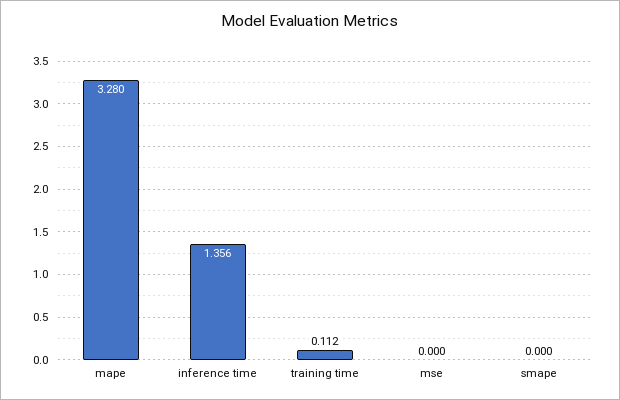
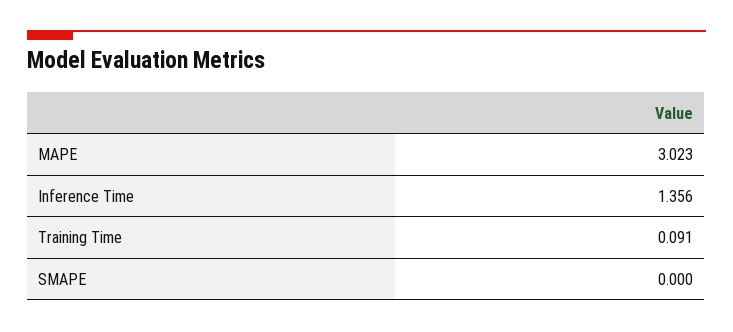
  {
-   "mape": 3.28,
+   "mape": 3.023,
    "inference time": 1.356,
-   "training time": 0.112,
+   "training time": 0.091,
-   "mse": 0,
    "smape": 0
  }

